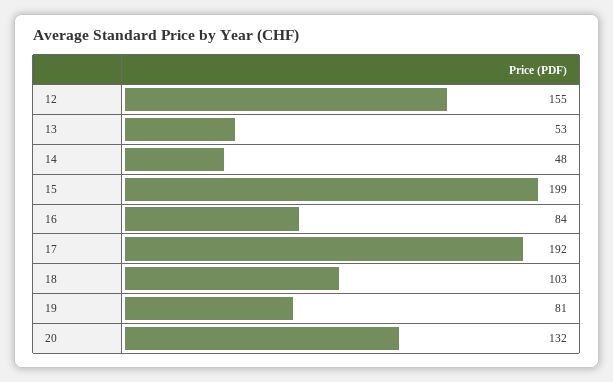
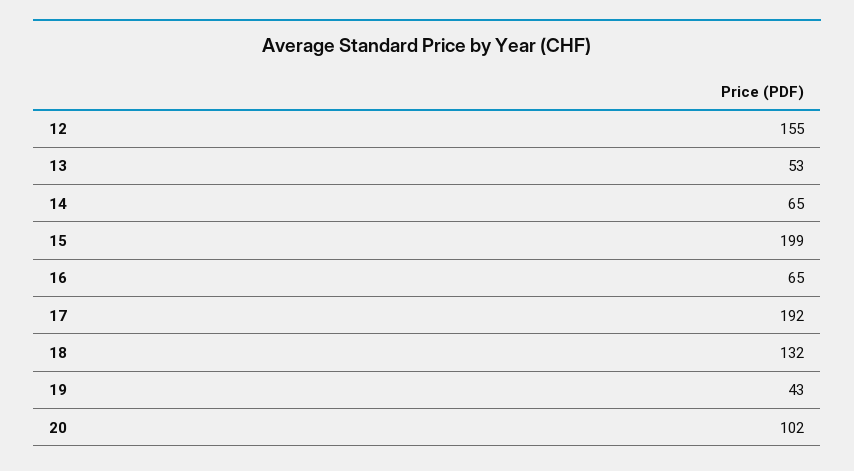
  {
    "12": 155,
    "13": 53,
-   "14": 48,
+   "14": 65,
    "15": 199,
-   "16": 84,
+   "16": 65,
    "17": 192,
-   "18": 103,
+   "18": 132,
-   "19": 81,
+   "19": 43,
-   "20": 132
+   "20": 102
  }

